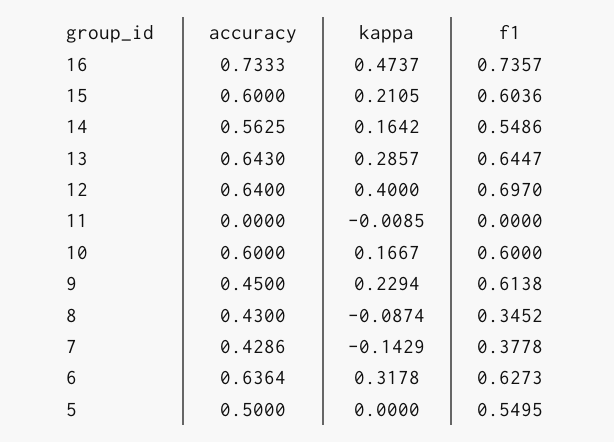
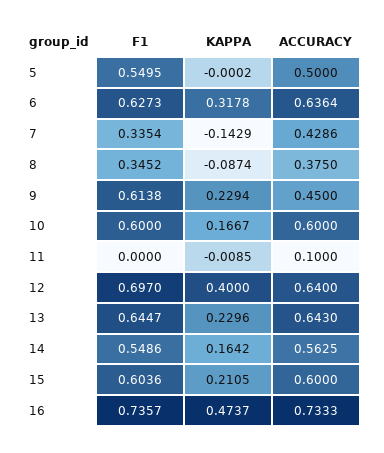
  {
    "accuracy": {
      "16": 0.7333,
      "15": 0.6,
      "14": 0.5625,
      "13": 0.643,
      "12": 0.64,
-     "11": 0,
+     "11": 0.1,
      "10": 0.6,
      "9": 0.45,
-     "8": 0.43,
+     "8": 0.375,
      "7": 0.4286,
      "6": 0.6364,
      "5": 0.5
    },
    "kappa": {
      "16": 0.4737,
      "15": 0.2105,
      "14": 0.1642,
-     "13": 0.2857,
+     "13": 0.2296,
      "12": 0.4,
      "11": -0.0085,
      "10": 0.1667,
      "9": 0.2294,
      "8": -0.0874,
      "7": -0.1429,
      "6": 0.3178,
-     "5": 0
+     "5": -0.0002
    },
    "f1": {
      "16": 0.7357,
      "15": 0.6036,
      "14": 0.5486,
      "13": 0.6447,
      "12": 0.697,
      "11": 0,
      "10": 0.6,
      "9": 0.6138,
      "8": 0.3452,
-     "7": 0.3778,
+     "7": 0.3354,
      "6": 0.6273,
      "5": 0.5495
    }
  }

